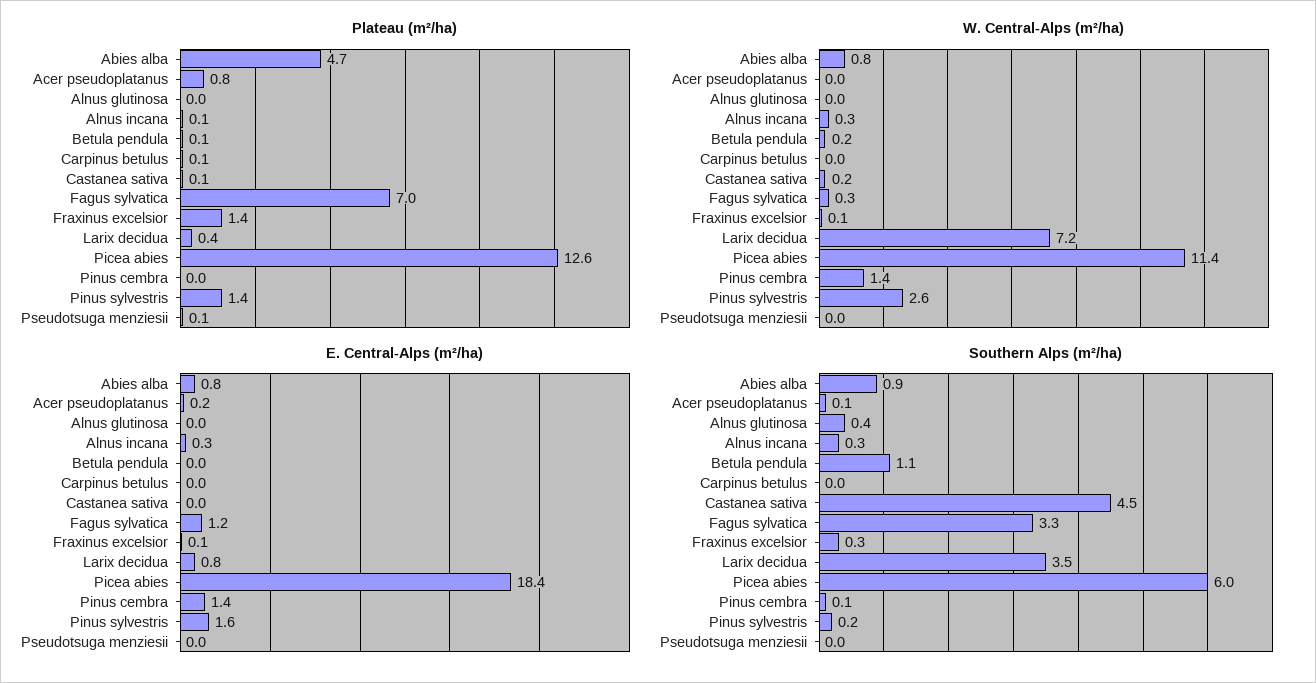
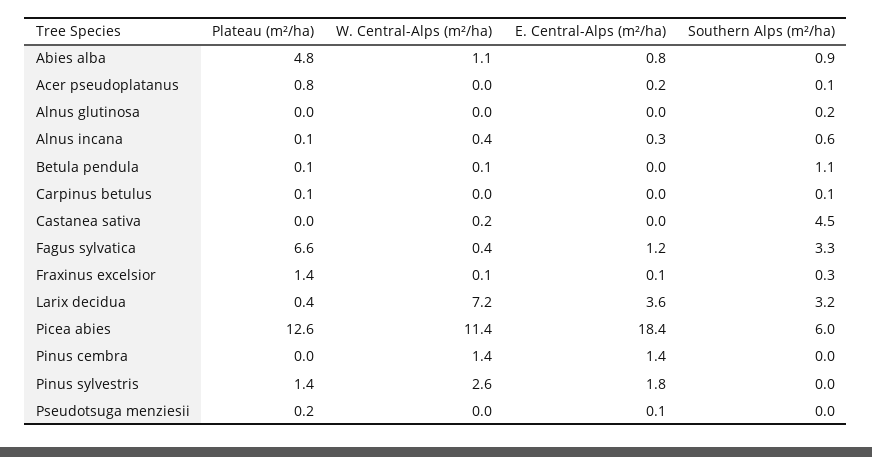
  {
    "Plateau (m²/ha)": {
-     "Abies alba": 4.7,
+     "Abies alba": 4.8,
      "Acer pseudoplatanus": 0.8,
      "Alnus glutinosa": 0,
      "Alnus incana": 0.1,
      "Betula pendula": 0.1,
      "Carpinus betulus": 0.1,
-     "Castanea sativa": 0.1,
+     "Castanea sativa": 0,
-     "Fagus sylvatica": 7,
+     "Fagus sylvatica": 6.6,
      "Fraxinus excelsior": 1.4,
      "Larix decidua": 0.4,
      "Picea abies": 12.6,
      "Pinus cembra": 0,
      "Pinus sylvestris": 1.4,
-     "Pseudotsuga menziesii": 0.1
+     "Pseudotsuga menziesii": 0.2
    },
    "W. Central-Alps (m²/ha)": {
-     "Abies alba": 0.8,
+     "Abies alba": 1.1,
      "Acer pseudoplatanus": 0,
      "Alnus glutinosa": 0,
-     "Alnus incana": 0.3,
+     "Alnus incana": 0.4,
-     "Betula pendula": 0.2,
+     "Betula pendula": 0.1,
      "Carpinus betulus": 0,
      "Castanea sativa": 0.2,
-     "Fagus sylvatica": 0.3,
+     "Fagus sylvatica": 0.4,
      "Fraxinus excelsior": 0.1,
      "Larix decidua": 7.2,
      "Picea abies": 11.4,
      "Pinus cembra": 1.4,
      "Pinus sylvestris": 2.6,
      "Pseudotsuga menziesii": 0
    },
    "E. Central-Alps (m²/ha)": {
      "Abies alba": 0.8,
      "Acer pseudoplatanus": 0.2,
      "Alnus glutinosa": 0,
      "Alnus incana": 0.3,
      "Betula pendula": 0,
      "Carpinus betulus": 0,
      "Castanea sativa": 0,
      "Fagus sylvatica": 1.2,
      "Fraxinus excelsior": 0.1,
-     "Larix decidua": 0.8,
+     "Larix decidua": 3.6,
      "Picea abies": 18.4,
      "Pinus cembra": 1.4,
-     "Pinus sylvestris": 1.6,
+     "Pinus sylvestris": 1.8,
-     "Pseudotsuga menziesii": 0
+     "Pseudotsuga menziesii": 0.1
    },
    "Southern Alps (m²/ha)": {
      "Abies alba": 0.9,
      "Acer pseudoplatanus": 0.1,
-     "Alnus glutinosa": 0.4,
+     "Alnus glutinosa": 0.2,
-     "Alnus incana": 0.3,
+     "Alnus incana": 0.6,
      "Betula pendula": 1.1,
-     "Carpinus betulus": 0,
+     "Carpinus betulus": 0.1,
      "Castanea sativa": 4.5,
      "Fagus sylvatica": 3.3,
      "Fraxinus excelsior": 0.3,
-     "Larix decidua": 3.5,
+     "Larix decidua": 3.2,
      "Picea abies": 6,
-     "Pinus cembra": 0.1,
+     "Pinus cembra": 0,
-     "Pinus sylvestris": 0.2,
+     "Pinus sylvestris": 0,
      "Pseudotsuga menziesii": 0
    }
  }

